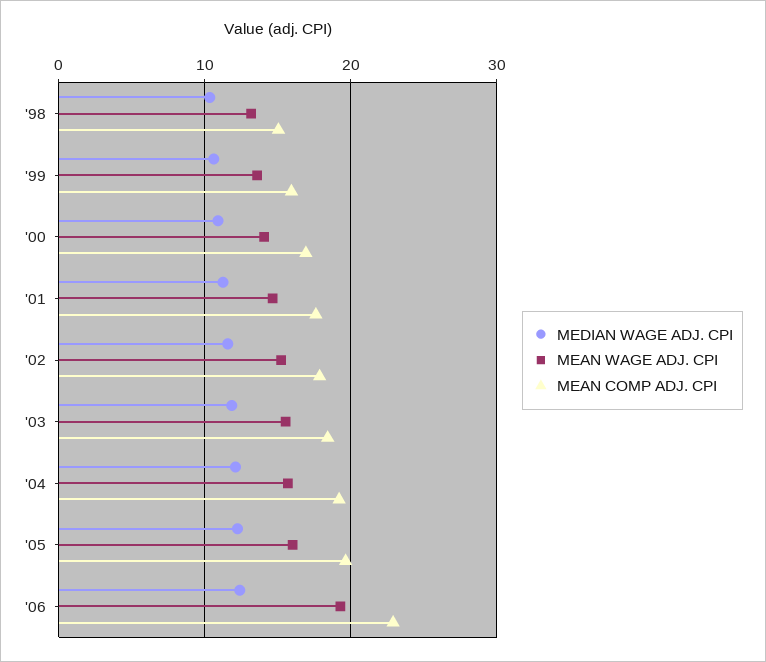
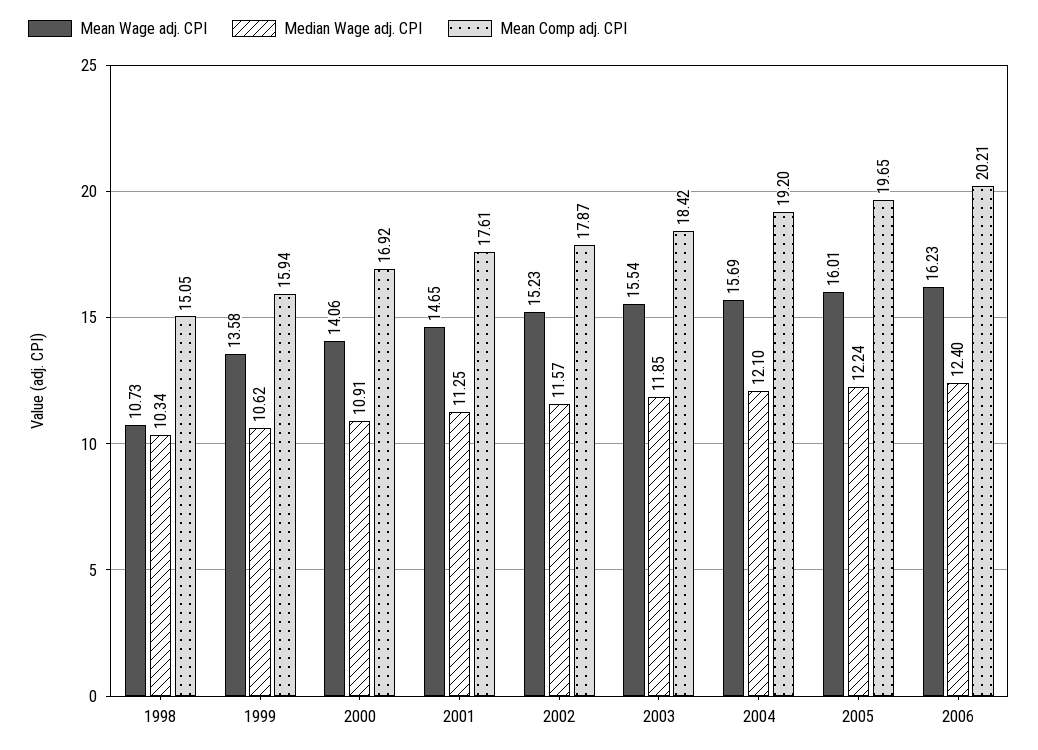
  {
    "MEDIAN WAGE ADJ. CPI": {
      "'98": 10.34,
      "'99": 10.62,
      "'00": 10.91,
      "'01": 11.25,
      "'02": 11.57,
      "'03": 11.85,
      "'04": 12.1,
      "'05": 12.24,
      "'06": 12.4
    },
    "MEAN WAGE ADJ. CPI": {
-     "'98": 13,
+     "'98": 10.73,
      "'99": 13.58,
      "'00": 14.06,
      "'01": 14.65,
      "'02": 15.23,
      "'03": 15.54,
      "'04": 15.69,
      "'05": 16.01,
-     "'06": 19
+     "'06": 16.23
    },
    "MEAN COMP ADJ. CPI": {
      "'98": 15.05,
      "'99": 15.94,
      "'00": 16.92,
      "'01": 17.61,
      "'02": 17.87,
      "'03": 18.42,
      "'04": 19.2,
      "'05": 19.65,
-     "'06": 23
+     "'06": 20.21
    }
  }

